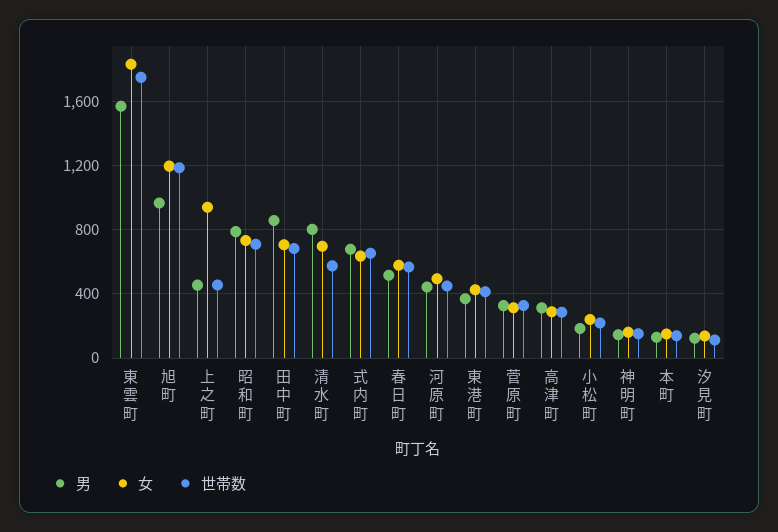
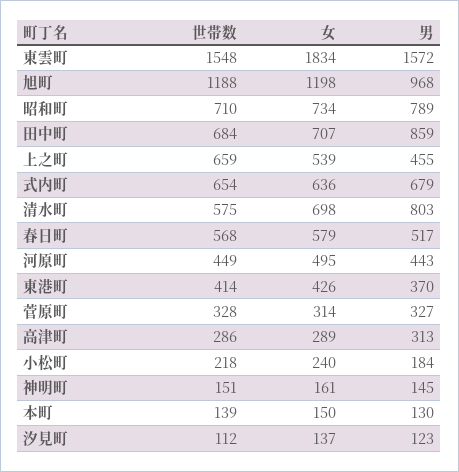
  {
    "男": {
      "東雲町": 1572,
      "旭町": 968,
      "上之町": 455,
      "昭和町": 789,
      "田中町": 859,
      "清水町": 803,
      "式内町": 679,
      "春日町": 517,
      "河原町": 443,
      "東港町": 370,
      "菅原町": 327,
      "高津町": 313,
      "小松町": 184,
      "神明町": 145,
      "本町": 130,
      "汐見町": 123
    },
    "女": {
      "東雲町": 1834,
      "旭町": 1198,
-     "上之町": 950,
+     "上之町": 539,
      "昭和町": 734,
      "田中町": 707,
      "清水町": 698,
      "式内町": 636,
      "春日町": 579,
      "河原町": 495,
      "東港町": 426,
      "菅原町": 314,
      "高津町": 289,
      "小松町": 240,
      "神明町": 161,
      "本町": 150,
      "汐見町": 137
    },
    "世帯数": {
-     "東雲町": 1750,
+     "東雲町": 1548,
      "旭町": 1188,
-     "上之町": 450,
+     "上之町": 659,
      "昭和町": 710,
      "田中町": 684,
      "清水町": 575,
      "式内町": 654,
      "春日町": 568,
      "河原町": 449,
      "東港町": 414,
      "菅原町": 328,
      "高津町": 286,
      "小松町": 218,
      "神明町": 151,
      "本町": 139,
      "汐見町": 112
    }
  }

